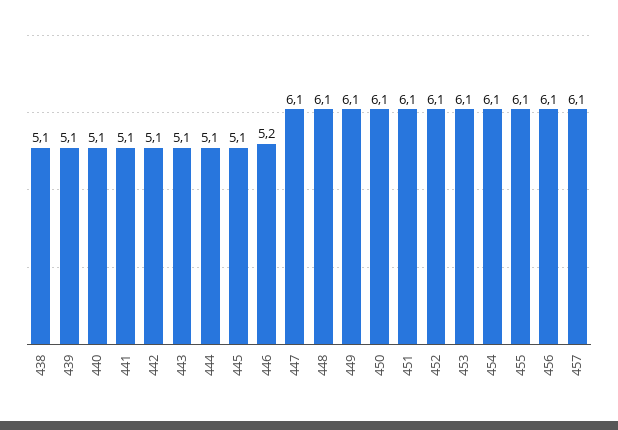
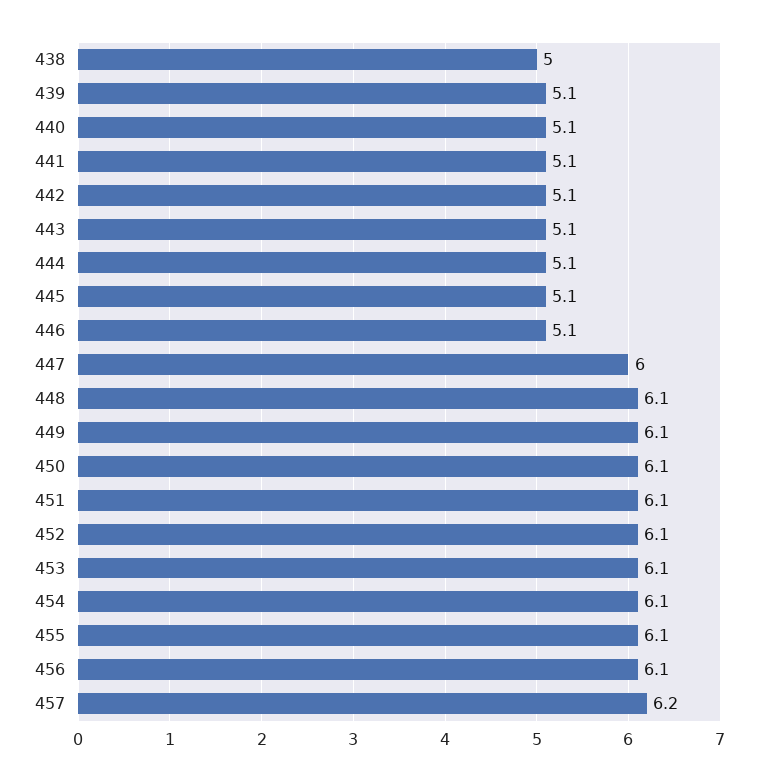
  {
-   "438": 5.1,
+   "438": 5,
    "439": 5.1,
    "440": 5.1,
    "441": 5.1,
    "442": 5.1,
    "443": 5.1,
    "444": 5.1,
    "445": 5.1,
-   "446": 5.2,
+   "446": 5.1,
-   "447": 6.1,
+   "447": 6,
    "448": 6.1,
    "449": 6.1,
    "450": 6.1,
    "451": 6.1,
    "452": 6.1,
    "453": 6.1,
    "454": 6.1,
    "455": 6.1,
    "456": 6.1,
-   "457": 6.1
+   "457": 6.2
  }

